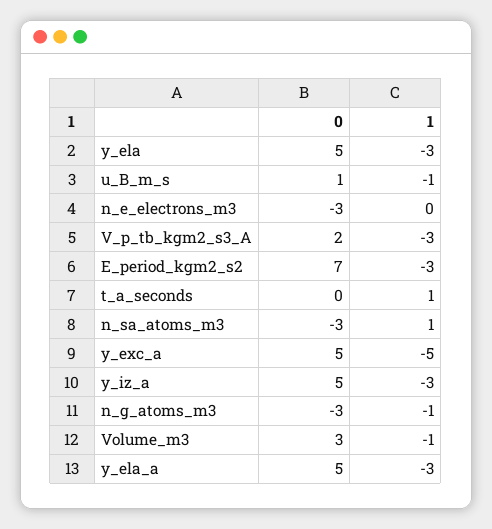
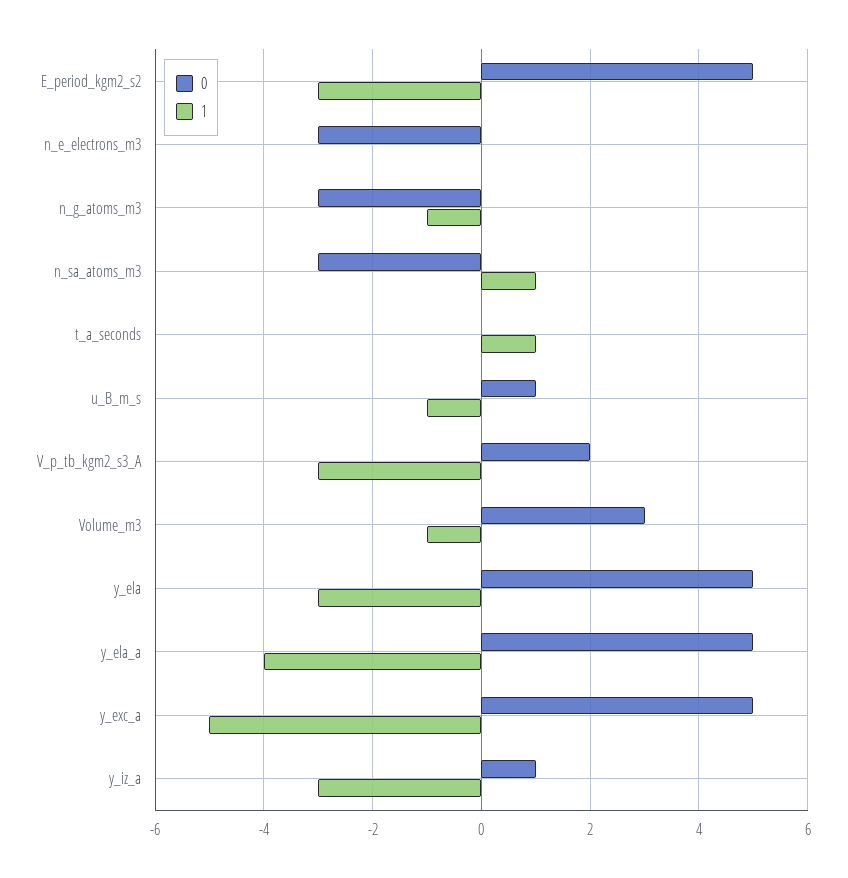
  {
    "0": {
      "y_ela": 5,
      "u_B_m_s": 1,
      "n_e_electrons_m3": -3,
      "V_p_tb_kgm2_s3_A": 2,
-     "E_period_kgm2_s2": 7,
+     "E_period_kgm2_s2": 5,
      "t_a_seconds": 0,
      "n_sa_atoms_m3": -3,
      "y_exc_a": 5,
-     "y_iz_a": 5,
+     "y_iz_a": 1,
      "n_g_atoms_m3": -3,
      "Volume_m3": 3,
      "y_ela_a": 5
    },
    "1": {
      "y_ela": -3,
      "u_B_m_s": -1,
      "n_e_electrons_m3": 0,
      "V_p_tb_kgm2_s3_A": -3,
      "E_period_kgm2_s2": -3,
      "t_a_seconds": 1,
      "n_sa_atoms_m3": 1,
      "y_exc_a": -5,
      "y_iz_a": -3,
      "n_g_atoms_m3": -1,
      "Volume_m3": -1,
-     "y_ela_a": -3
+     "y_ela_a": -4
    }
  }

